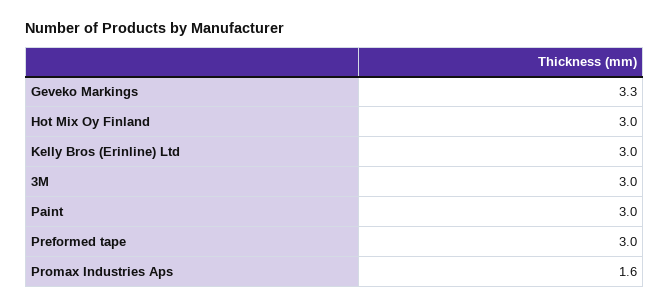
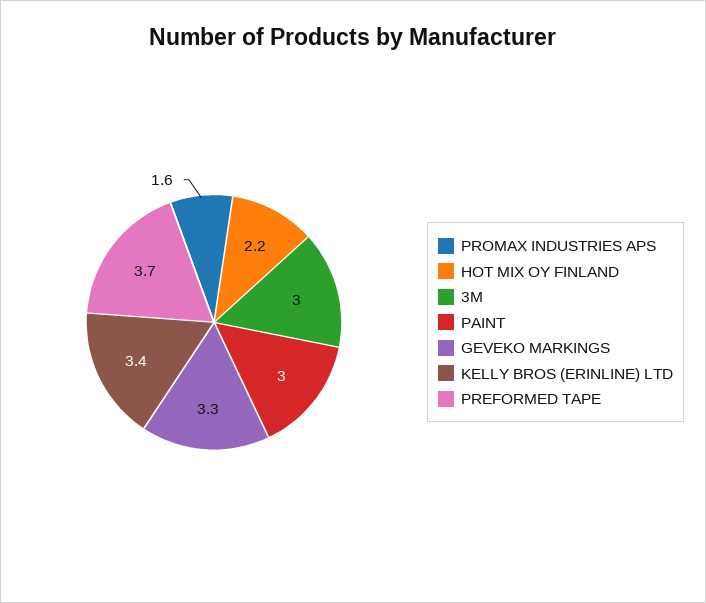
  {
    "Geveko Markings": 3.3,
-   "Hot Mix Oy Finland": 3,
+   "Hot Mix Oy Finland": 2.2,
-   "Kelly Bros (Erinline) Ltd": 3,
+   "Kelly Bros (Erinline) Ltd": 3.4,
    "3M": 3,
    "Paint": 3,
-   "Preformed tape": 3,
+   "Preformed tape": 3.7,
    "Promax Industries Aps": 1.6
  }

